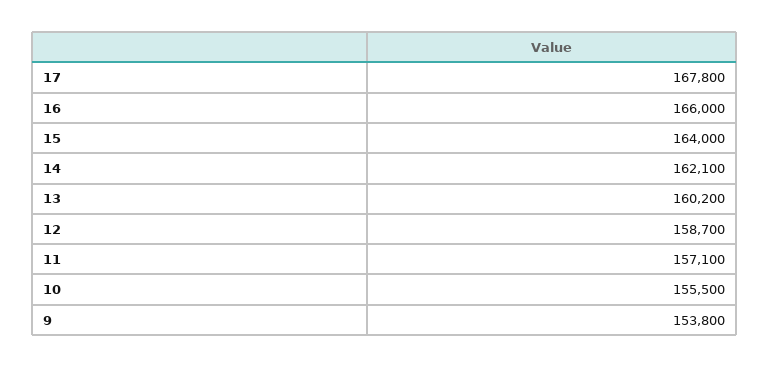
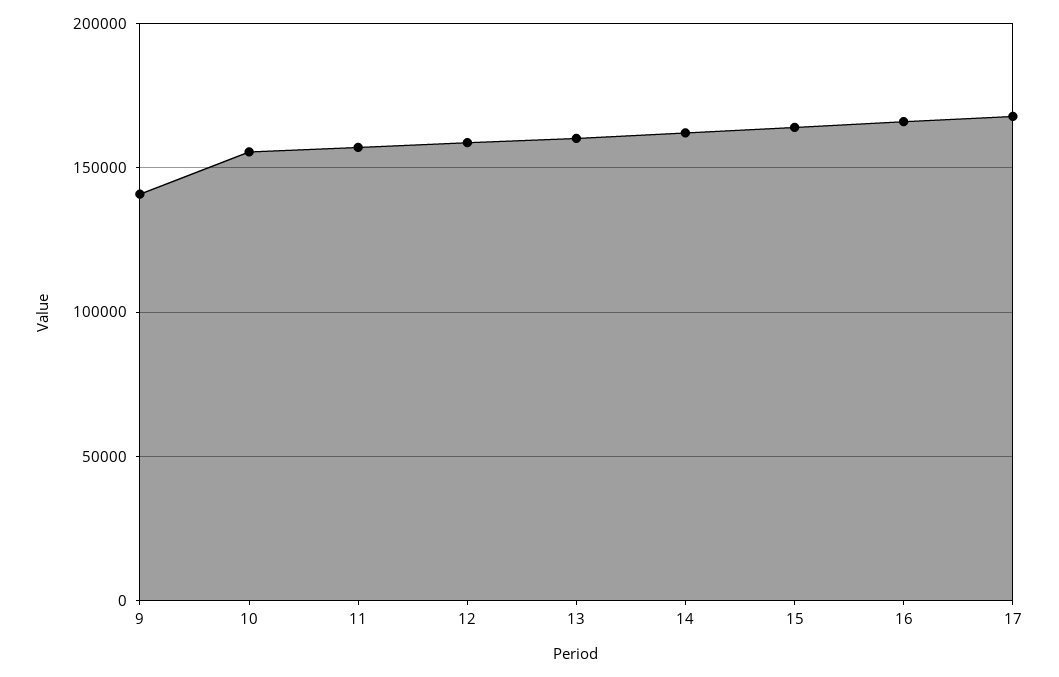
  {
    "17": 167800,
    "16": 166000,
    "15": 164000,
    "14": 162100,
    "13": 160200,
    "12": 158700,
    "11": 157100,
    "10": 155500,
-   "9": 153800
+   "9": 140000
  }

